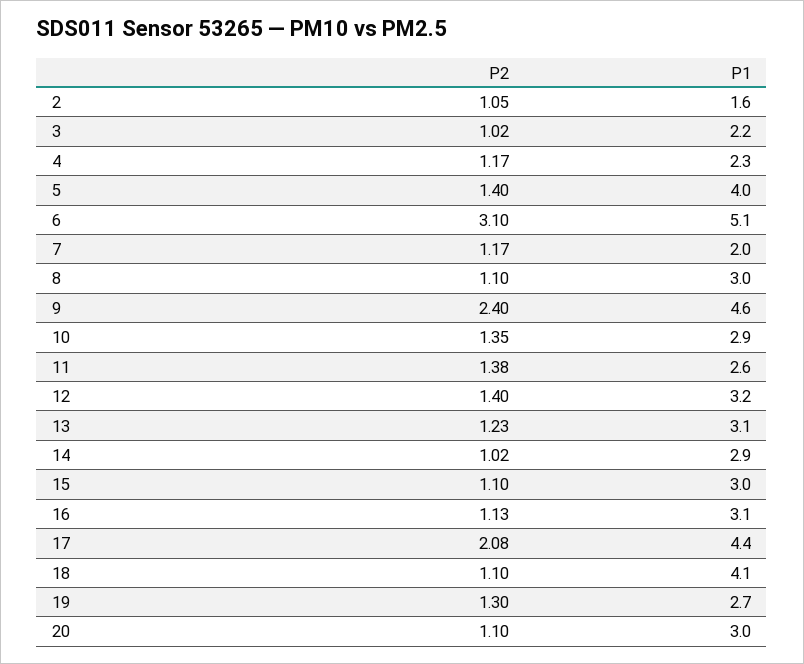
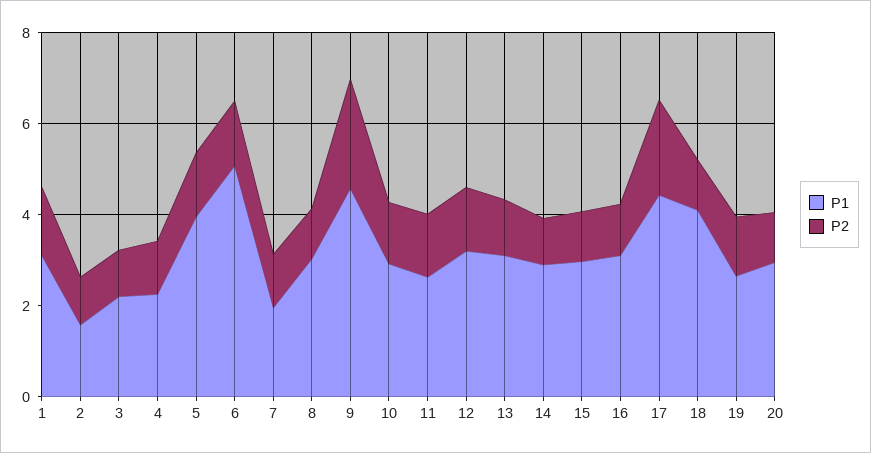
  {
    "P2": {
      "2": 1.05,
      "3": 1.02,
      "4": 1.17,
      "5": 1.4,
-     "6": 3.1,
+     "6": 1.5,
      "7": 1.17,
      "8": 1.1,
      "9": 2.4,
      "10": 1.35,
      "11": 1.38,
      "12": 1.4,
      "13": 1.23,
      "14": 1.02,
      "15": 1.1,
      "16": 1.13,
      "17": 2.08,
      "18": 1.1,
      "19": 1.3,
-     "20": 1.1
+     "20": 1.1,
+     "1": 1.5
    },
    "P1": {
      "2": 1.6,
      "3": 2.2,
      "4": 2.3,
      "5": 4,
      "6": 5.1,
      "7": 2,
      "8": 3,
      "9": 4.6,
      "10": 2.9,
      "11": 2.6,
      "12": 3.2,
      "13": 3.1,
      "14": 2.9,
      "15": 3,
      "16": 3.1,
      "17": 4.4,
      "18": 4.1,
      "19": 2.7,
-     "20": 3
+     "20": 3,
+     "1": 3
    }
  }

